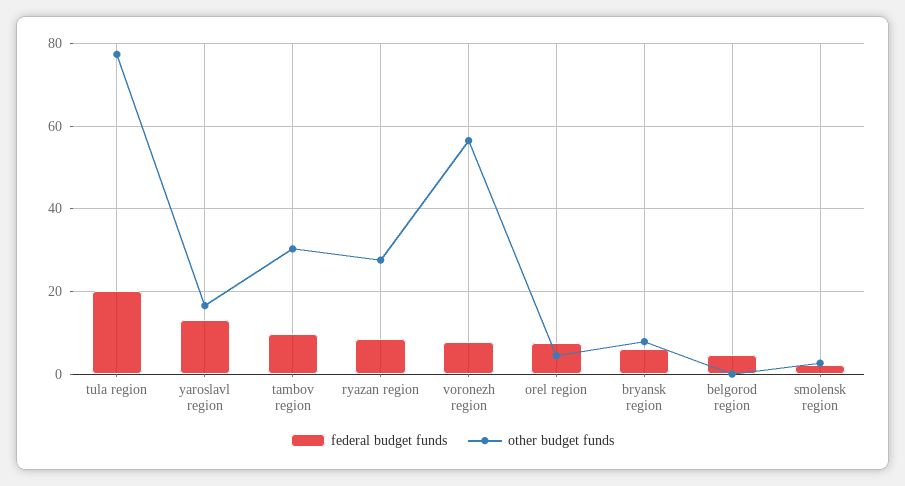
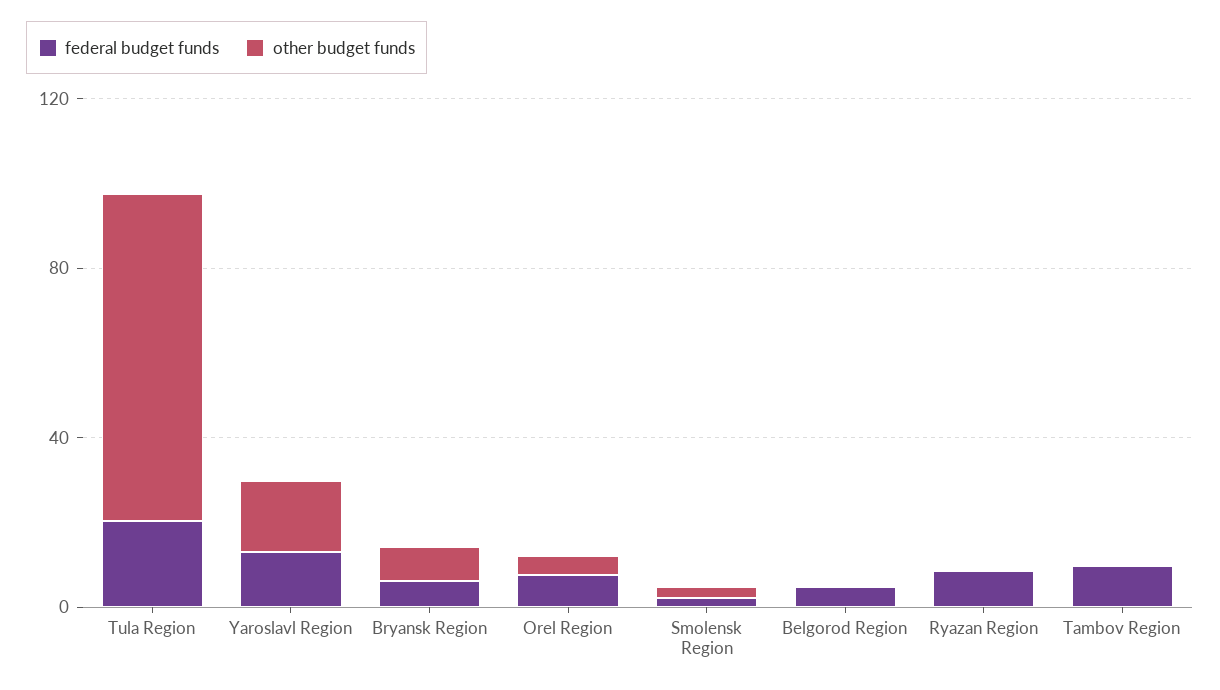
  {
    "federal budget funds": {
      "tula region": 20,
      "yaroslavl region": 14,
      "tambov region": 10,
      "ryazan region": 8,
-     "voronezh region": 8,
      "orel region": 8,
      "bryansk region": 6,
      "belgorod region": 4,
      "smolensk region": 2
    },
    "other budget funds": {
      "tula region": 78,
      "yaroslavl region": 16,
-     "tambov region": 30,
+     "tambov region": 0,
-     "ryazan region": 28,
+     "ryazan region": 0,
-     "voronezh region": 56,
      "orel region": 4,
      "bryansk region": 8,
      "belgorod region": 0,
      "smolensk region": 2
    }
  }

